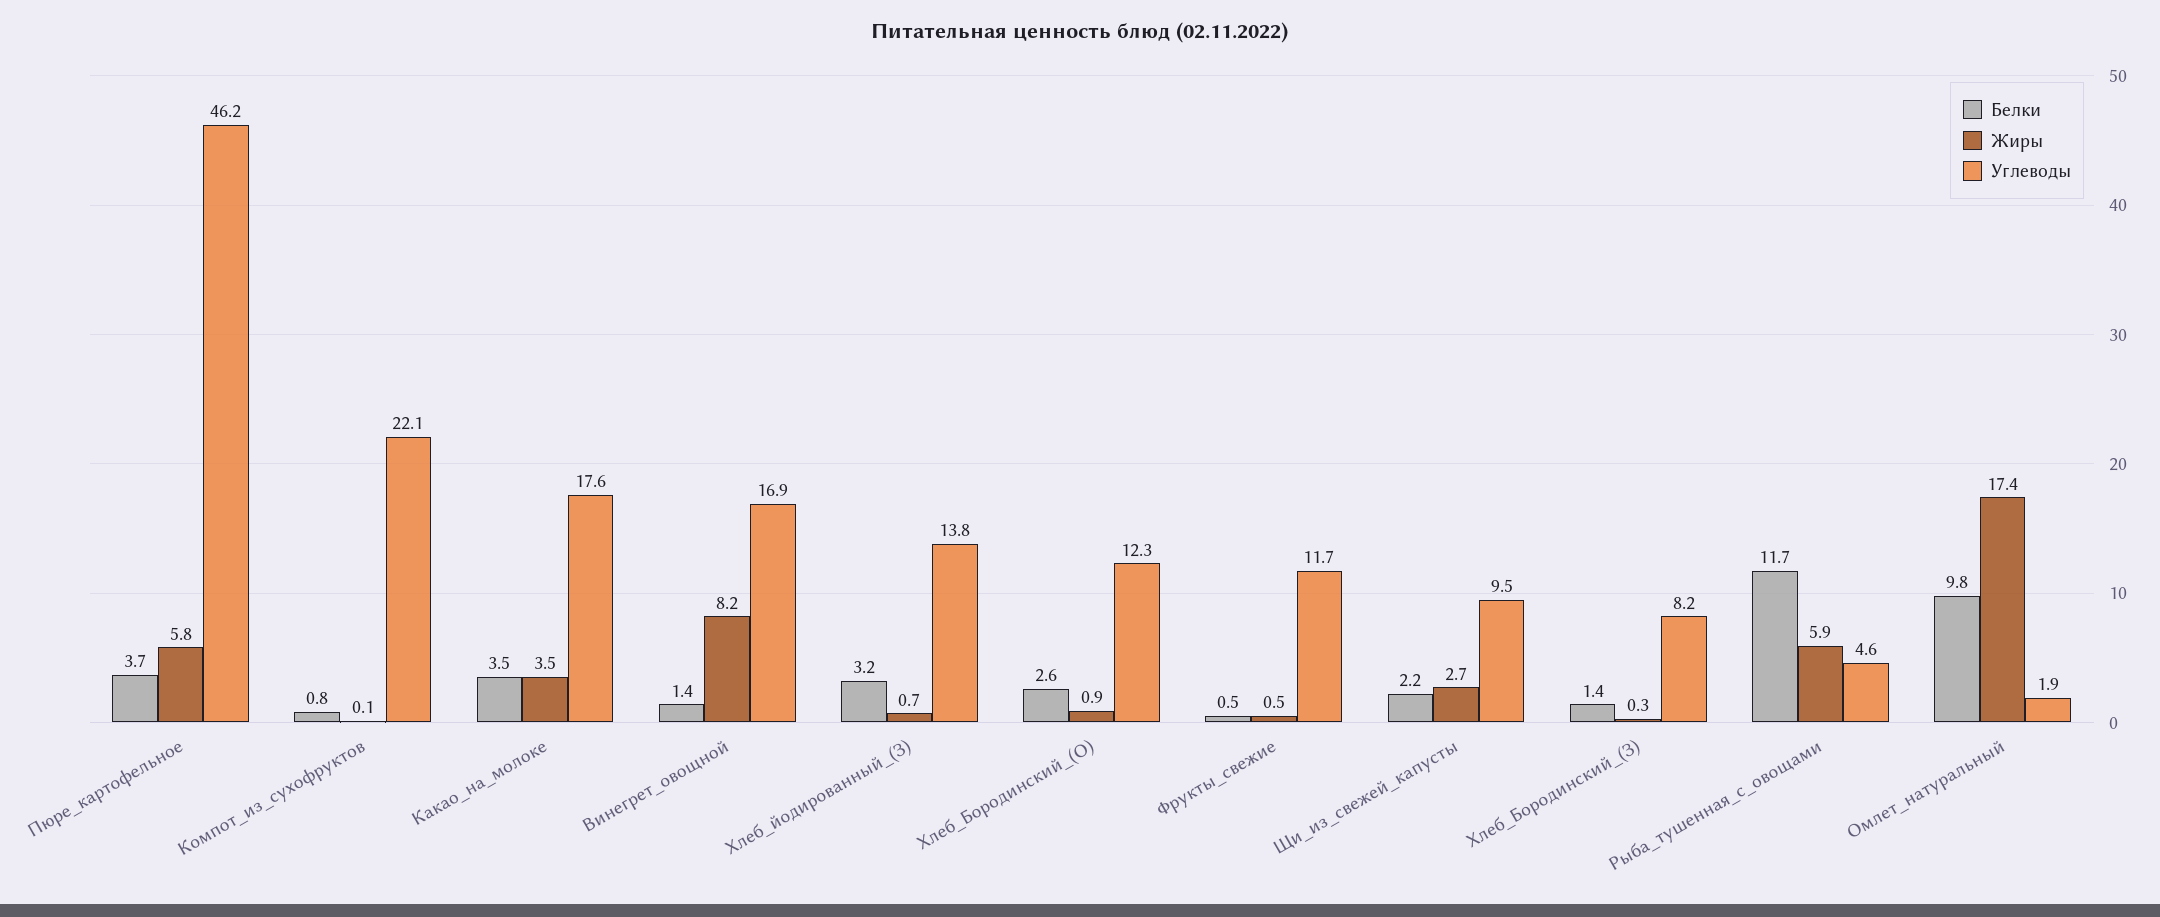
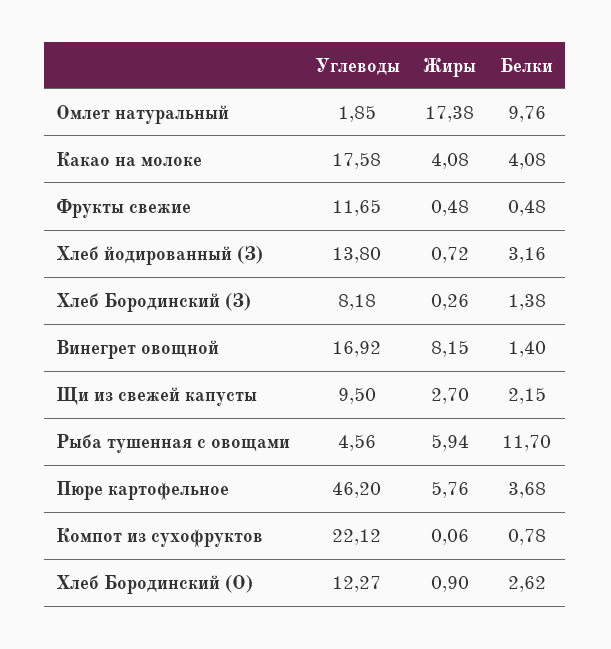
  {
    "Белки": {
      "Пюре_картофельное": 3.68,
      "Компот_из_сухофруктов": 0.78,
-     "Какао_на_молоке": 3.5,
+     "Какао_на_молоке": 4.08,
      "Винегрет_овощной": 1.4,
      "Хлеб_йодированный_(З)": 3.16,
      "Хлеб_Бородинский_(О)": 2.62,
      "Фрукты_свежие": 0.48,
      "Щи_из_свежей_капусты": 2.15,
      "Хлеб_Бородинский_(З)": 1.38,
      "Рыба_тушенная_с_овощами": 11.7,
      "Омлет_натуральный": 9.76
    },
    "Жиры": {
      "Пюре_картофельное": 5.76,
      "Компот_из_сухофруктов": 0.06,
-     "Какао_на_молоке": 3.5,
+     "Какао_на_молоке": 4.08,
      "Винегрет_овощной": 8.15,
      "Хлеб_йодированный_(З)": 0.72,
      "Хлеб_Бородинский_(О)": 0.9,
      "Фрукты_свежие": 0.48,
      "Щи_из_свежей_капусты": 2.7,
      "Хлеб_Бородинский_(З)": 0.26,
      "Рыба_тушенная_с_овощами": 5.94,
      "Омлет_натуральный": 17.38
    },
    "Углеводы": {
      "Пюре_картофельное": 46.2,
      "Компот_из_сухофруктов": 22.12,
      "Какао_на_молоке": 17.58,
      "Винегрет_овощной": 16.92,
      "Хлеб_йодированный_(З)": 13.8,
      "Хлеб_Бородинский_(О)": 12.27,
      "Фрукты_свежие": 11.65,
      "Щи_из_свежей_капусты": 9.5,
      "Хлеб_Бородинский_(З)": 8.18,
      "Рыба_тушенная_с_овощами": 4.56,
      "Омлет_натуральный": 1.85
    }
  }

